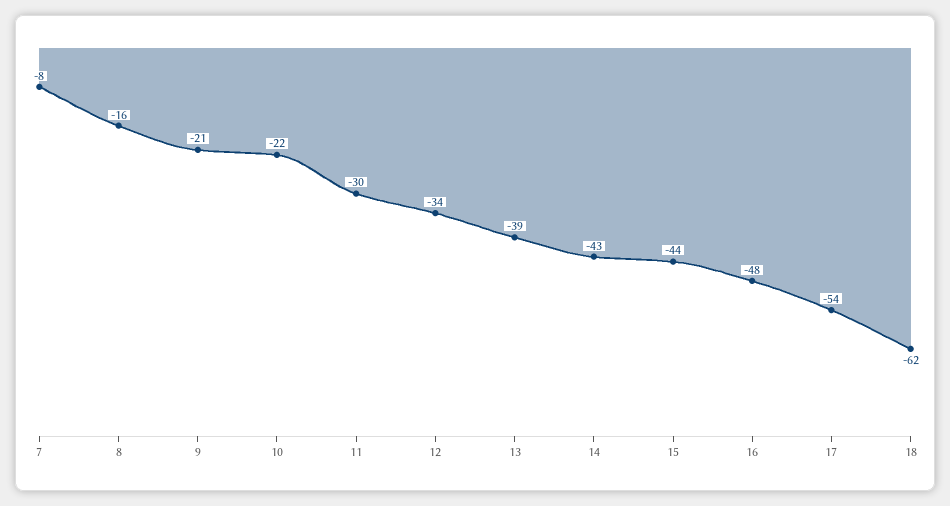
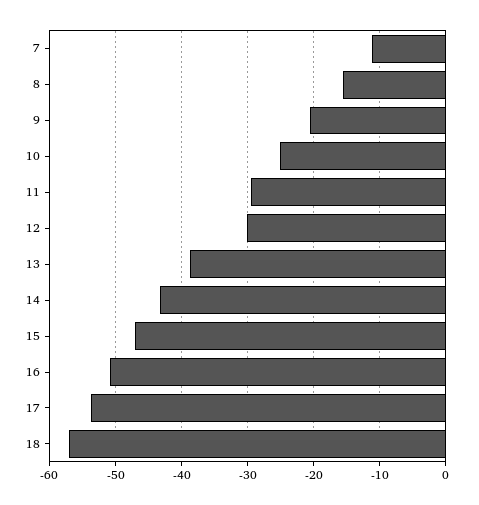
  {
-   "7": -8,
+   "7": -11,
    "8": -16,
    "9": -21,
-   "10": -22,
+   "10": -25,
    "11": -30,
-   "12": -34,
+   "12": -30,
    "13": -39,
    "14": -43,
-   "15": -44,
+   "15": -47,
-   "16": -48,
+   "16": -51,
    "17": -54,
-   "18": -62
+   "18": -57
  }

